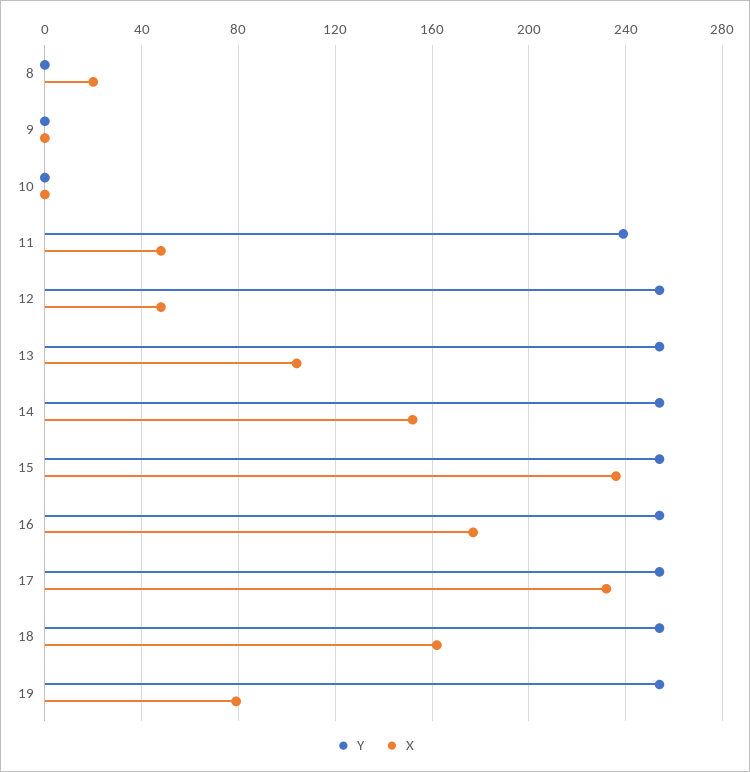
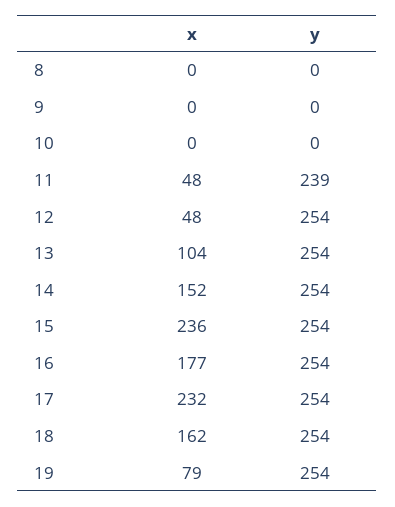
  {
    "Y": {
      "8": 0,
      "9": 0,
      "10": 0,
      "11": 239,
      "12": 254,
      "13": 254,
      "14": 254,
      "15": 254,
      "16": 254,
      "17": 254,
      "18": 254,
      "19": 254
    },
    "X": {
-     "8": 20,
+     "8": 0,
      "9": 0,
      "10": 0,
      "11": 48,
      "12": 48,
      "13": 104,
      "14": 152,
      "15": 236,
      "16": 177,
      "17": 232,
      "18": 162,
      "19": 79
    }
  }

